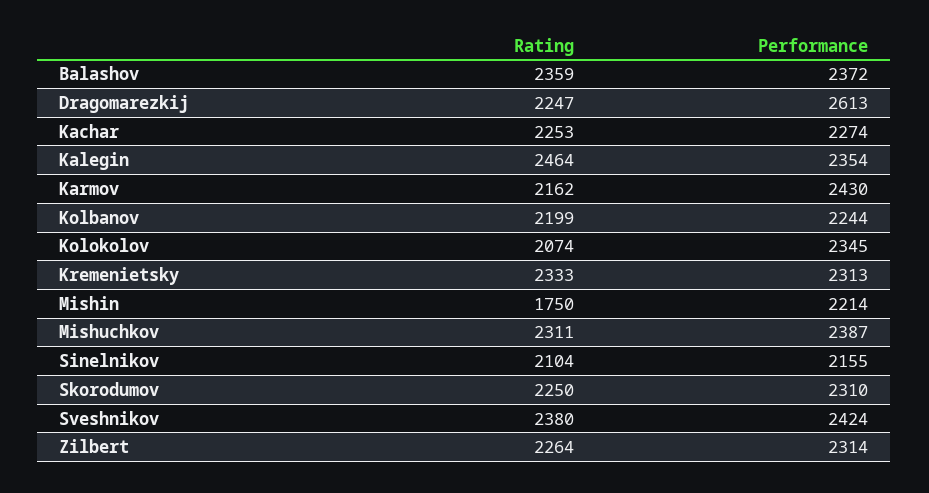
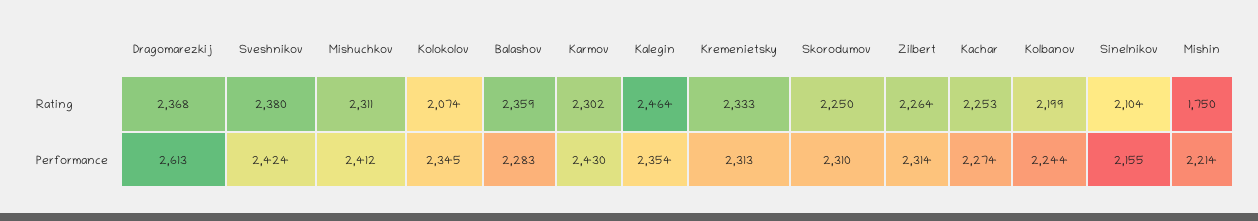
  {
    "Rating": {
      "Balashov": 2359,
-     "Dragomarezkij": 2247,
+     "Dragomarezkij": 2368,
      "Kachar": 2253,
      "Kalegin": 2464,
-     "Karmov": 2162,
+     "Karmov": 2302,
      "Kolbanov": 2199,
      "Kolokolov": 2074,
      "Kremenietsky": 2333,
      "Mishin": 1750,
      "Mishuchkov": 2311,
      "Sinelnikov": 2104,
      "Skorodumov": 2250,
      "Sveshnikov": 2380,
      "Zilbert": 2264
    },
    "Performance": {
-     "Balashov": 2372,
+     "Balashov": 2283,
      "Dragomarezkij": 2613,
      "Kachar": 2274,
      "Kalegin": 2354,
      "Karmov": 2430,
      "Kolbanov": 2244,
      "Kolokolov": 2345,
      "Kremenietsky": 2313,
      "Mishin": 2214,
-     "Mishuchkov": 2387,
+     "Mishuchkov": 2412,
      "Sinelnikov": 2155,
      "Skorodumov": 2310,
      "Sveshnikov": 2424,
      "Zilbert": 2314
    }
  }

